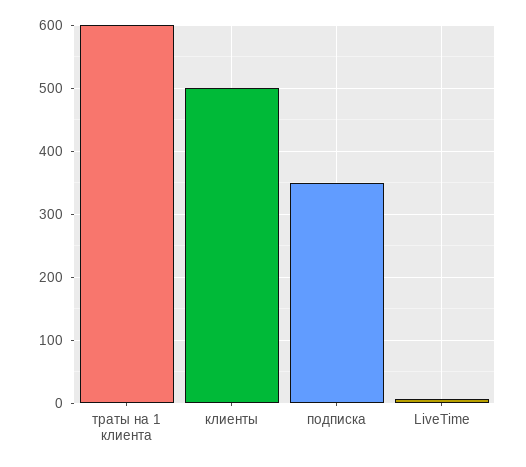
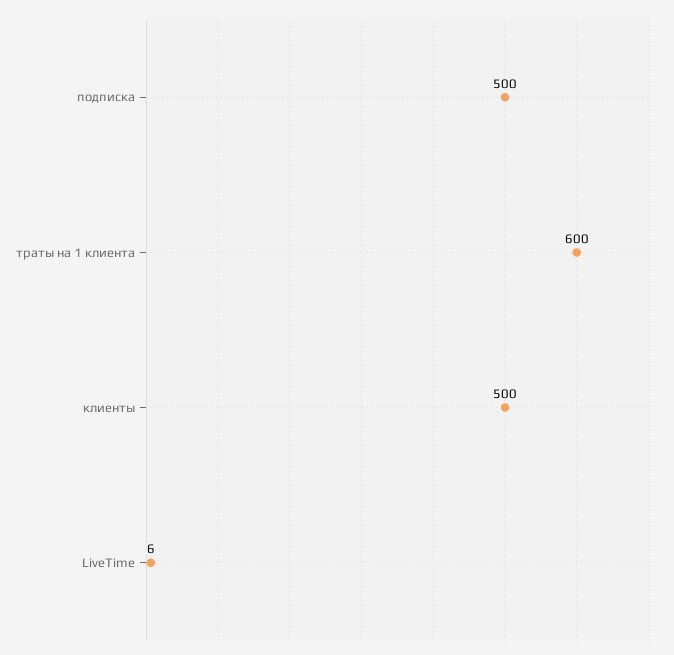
  {
    "траты на 1 клиента": 600,
    "клиенты": 500,
-   "подписка": 350,
+   "подписка": 500,
    "LiveTime": 6
  }

